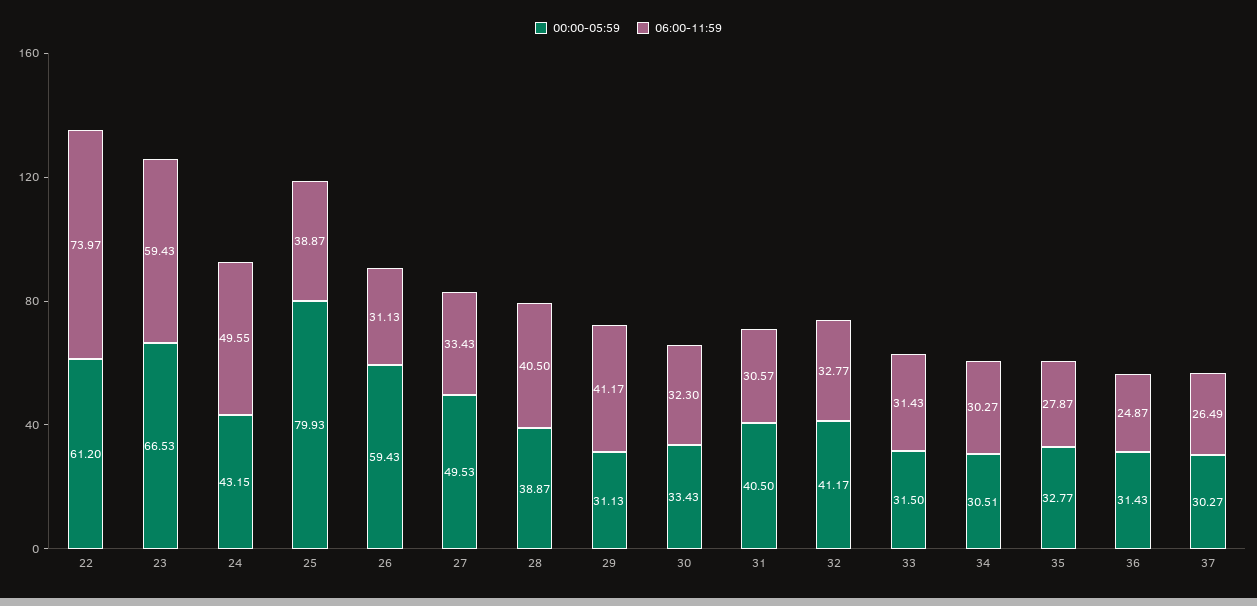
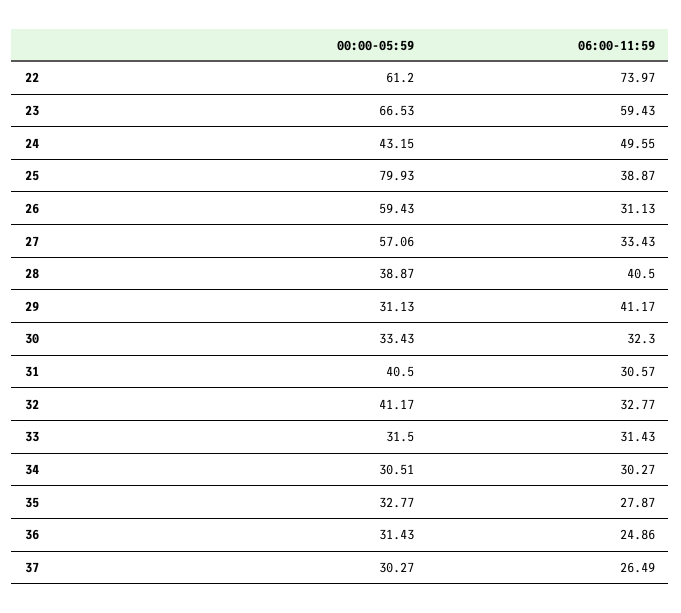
  {
    "00:00-05:59": {
      "22": 61.2,
      "23": 66.53,
      "24": 43.15,
      "25": 79.93,
      "26": 59.43,
-     "27": 49.53,
+     "27": 57.06,
      "28": 38.87,
      "29": 31.13,
      "30": 33.43,
      "31": 40.5,
      "32": 41.17,
      "33": 31.5,
      "34": 30.51,
      "35": 32.77,
      "36": 31.43,
      "37": 30.27
    },
    "06:00-11:59": {
      "22": 73.97,
      "23": 59.43,
      "24": 49.55,
      "25": 38.87,
      "26": 31.13,
      "27": 33.43,
      "28": 40.5,
      "29": 41.17,
      "30": 32.3,
      "31": 30.57,
      "32": 32.77,
      "33": 31.43,
      "34": 30.27,
      "35": 27.87,
-     "36": 24.87,
+     "36": 24.86,
      "37": 26.49
    }
  }

